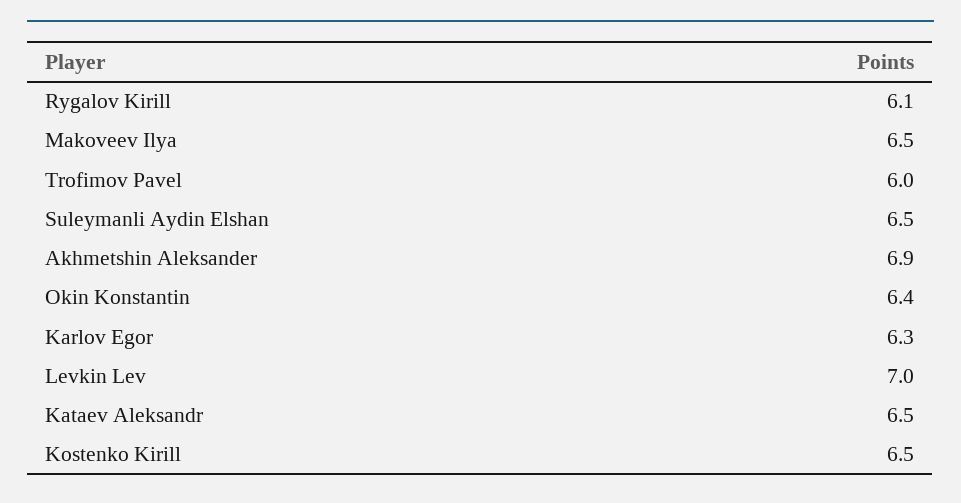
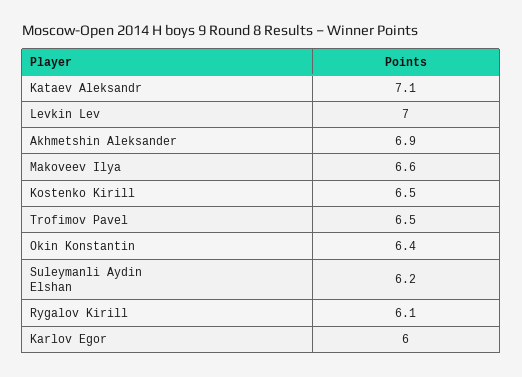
  {
    "Rygalov Kirill": 6.1,
-   "Makoveev Ilya": 6.5,
+   "Makoveev Ilya": 6.6,
-   "Trofimov Pavel": 6,
+   "Trofimov Pavel": 6.5,
-   "Suleymanli Aydin Elshan": 6.5,
+   "Suleymanli Aydin Elshan": 6.2,
    "Akhmetshin Aleksander": 6.9,
    "Okin Konstantin": 6.4,
-   "Karlov Egor": 6.3,
+   "Karlov Egor": 6,
    "Levkin Lev": 7,
-   "Kataev Aleksandr": 6.5,
+   "Kataev Aleksandr": 7.1,
    "Kostenko Kirill": 6.5
  }

